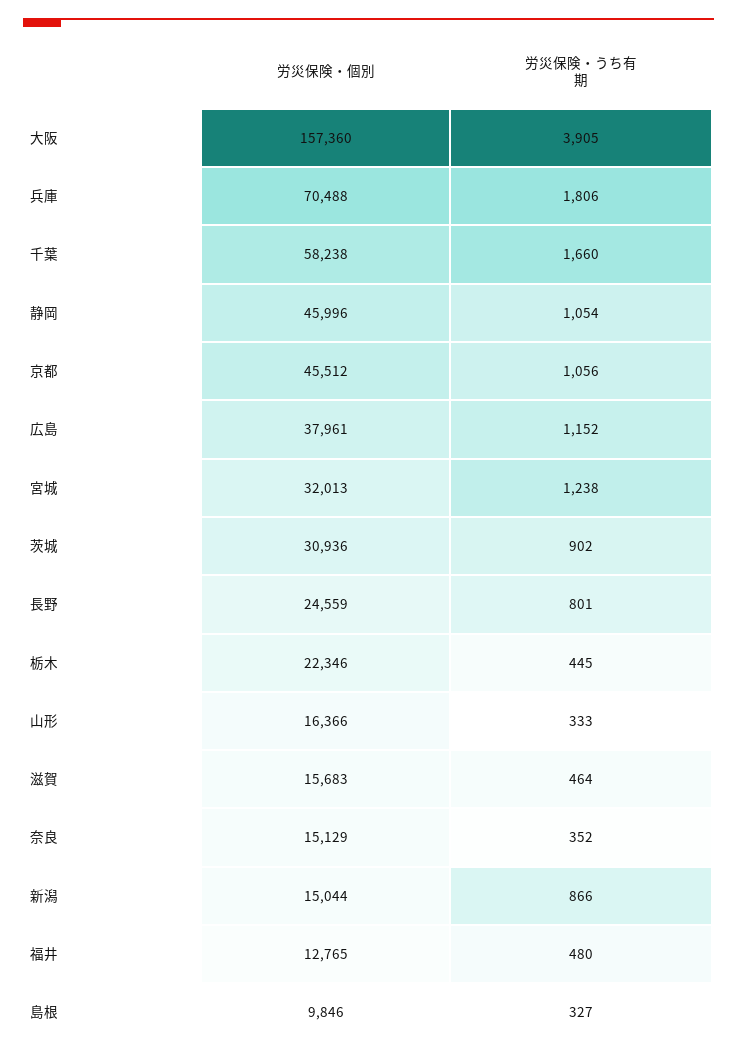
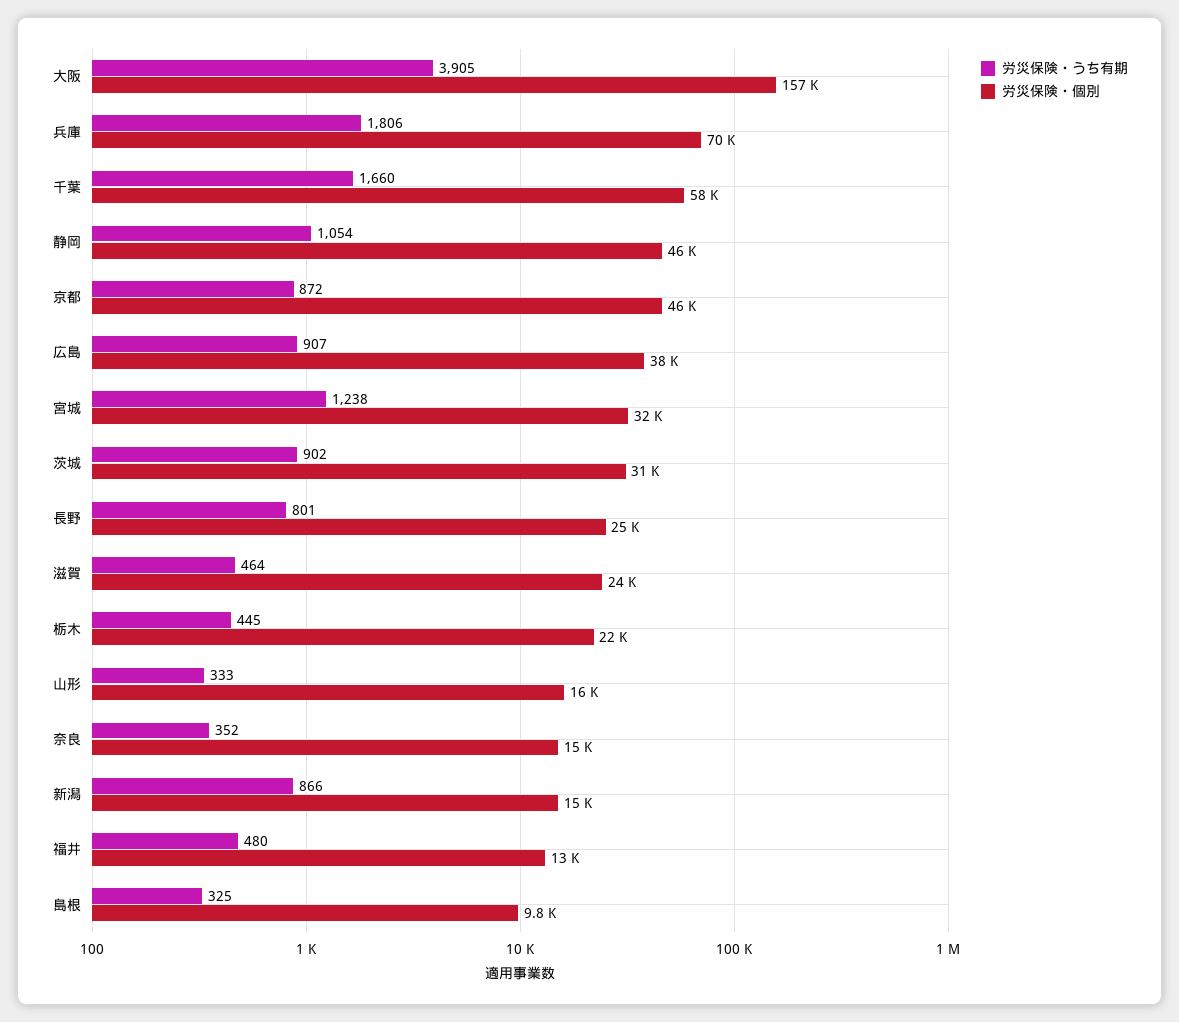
  {
    "労災保険・個別": {
      "大阪": 157360,
      "兵庫": 70488,
      "千葉": 58238,
      "静岡": 45996,
      "京都": 45512,
      "広島": 37961,
      "宮城": 32013,
      "茨城": 30936,
      "長野": 24559,
      "栃木": 22346,
      "山形": 16366,
-     "滋賀": 15683,
+     "滋賀": 24000,
      "奈良": 15129,
      "新潟": 15044,
      "福井": 12765,
      "島根": 9846
    },
    "労災保険・うち有期": {
      "大阪": 3905,
      "兵庫": 1806,
      "千葉": 1660,
      "静岡": 1054,
-     "京都": 1056,
+     "京都": 872,
-     "広島": 1152,
+     "広島": 907,
      "宮城": 1238,
      "茨城": 902,
      "長野": 801,
      "栃木": 445,
      "山形": 333,
      "滋賀": 464,
      "奈良": 352,
      "新潟": 866,
      "福井": 480,
-     "島根": 327
+     "島根": 325
    }
  }

